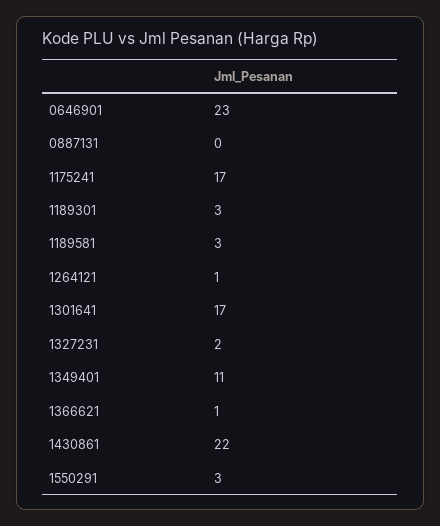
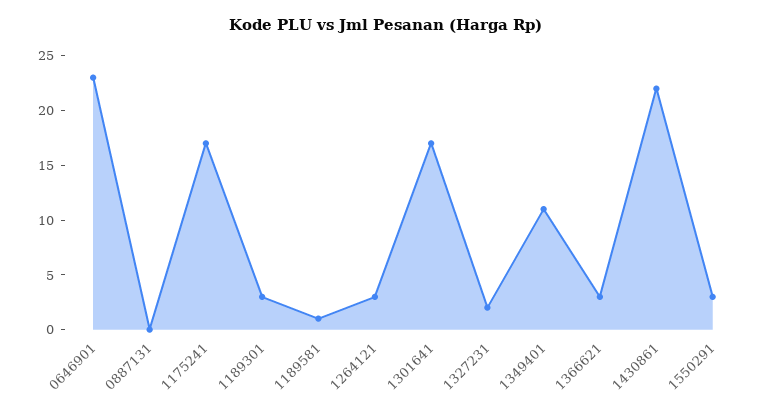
  {
    "0646901": 23,
    "0887131": 0,
    "1175241": 17,
    "1189301": 3,
-   "1189581": 3,
+   "1189581": 1,
-   "1264121": 1,
+   "1264121": 3,
    "1301641": 17,
    "1327231": 2,
    "1349401": 11,
-   "1366621": 1,
+   "1366621": 3,
    "1430861": 22,
    "1550291": 3
  }

